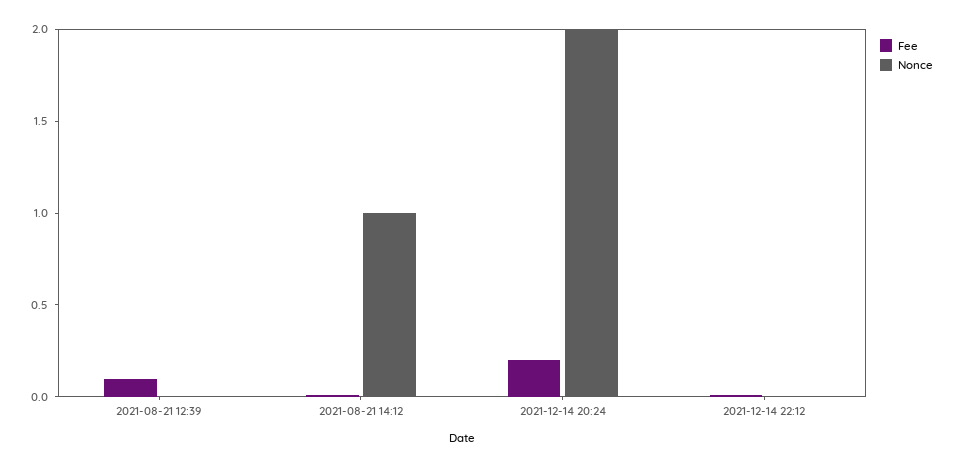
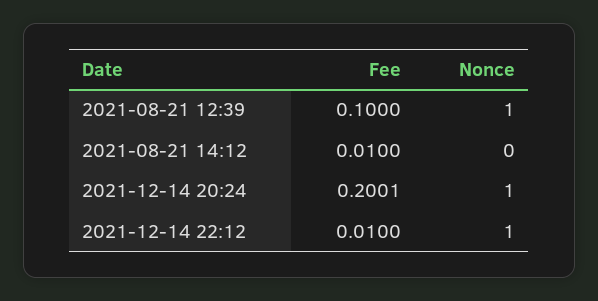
  {
    "Fee": {
      "2021-08-21 12:39": 0.1,
      "2021-08-21 14:12": 0.01,
      "2021-12-14 20:24": 0.2001,
      "2021-12-14 22:12": 0.01
    },
    "Nonce": {
-     "2021-08-21 12:39": 0,
+     "2021-08-21 12:39": 1,
-     "2021-08-21 14:12": 1,
+     "2021-08-21 14:12": 0,
-     "2021-12-14 20:24": 2,
+     "2021-12-14 20:24": 1,
-     "2021-12-14 22:12": 0
+     "2021-12-14 22:12": 1
    }
  }

